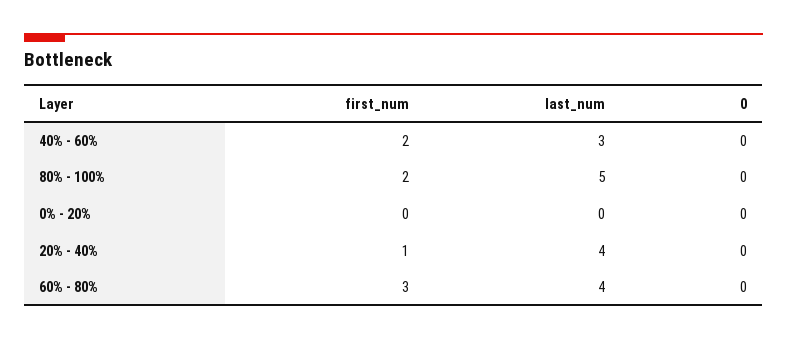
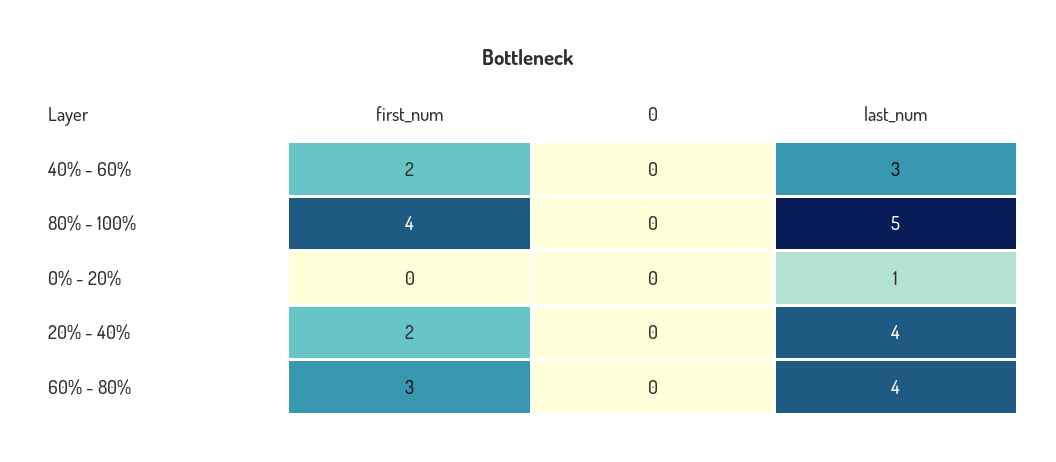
  {
    "first_num": {
      "40% - 60%": 2,
-     "80% - 100%": 2,
+     "80% - 100%": 4,
      "0% - 20%": 0,
-     "20% - 40%": 1,
+     "20% - 40%": 2,
      "60% - 80%": 3
    },
    "last_num": {
      "40% - 60%": 3,
      "80% - 100%": 5,
-     "0% - 20%": 0,
+     "0% - 20%": 1,
      "20% - 40%": 4,
      "60% - 80%": 4
    },
    "0": {
      "40% - 60%": 0,
      "80% - 100%": 0,
      "0% - 20%": 0,
      "20% - 40%": 0,
      "60% - 80%": 0
    }
  }

